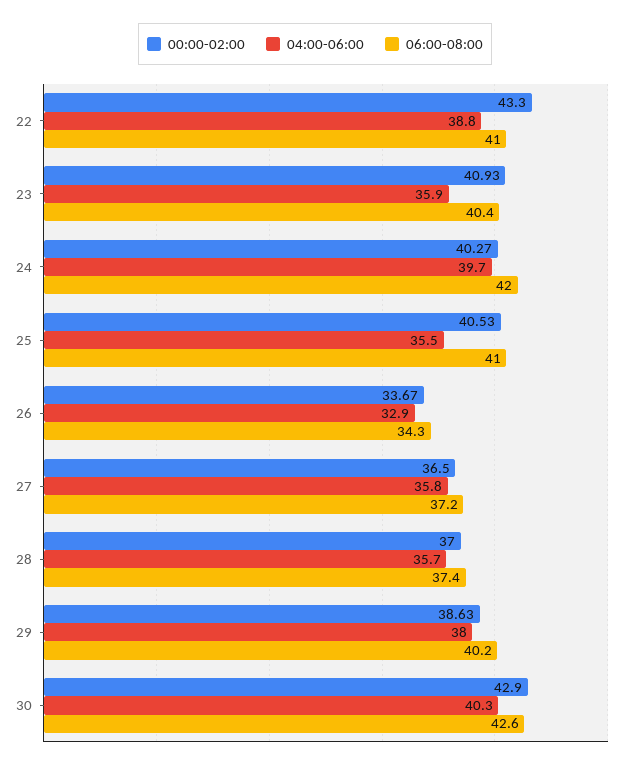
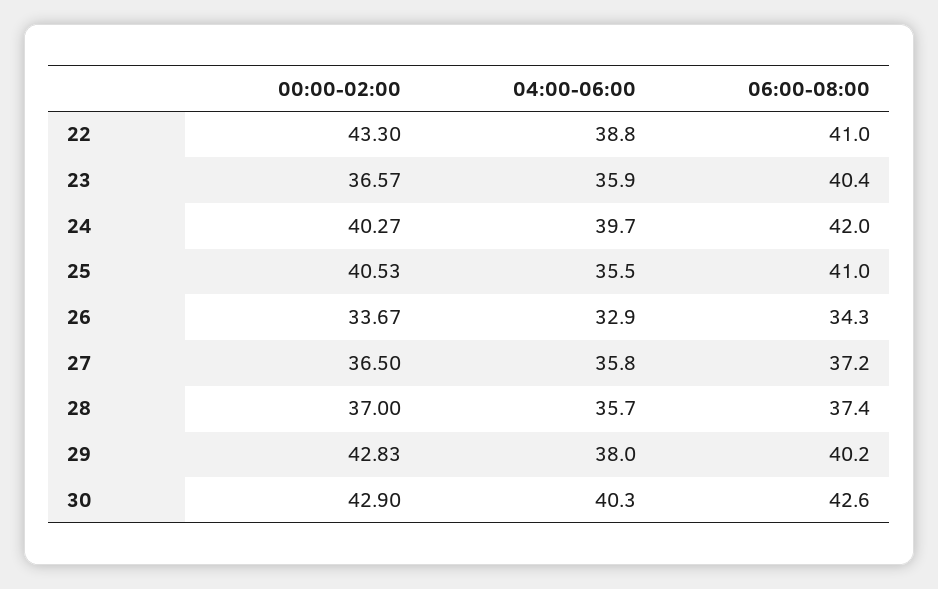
  {
    "00:00-02:00": {
      "22": 43.3,
-     "23": 40.93,
+     "23": 36.57,
      "24": 40.27,
      "25": 40.53,
      "26": 33.67,
      "27": 36.5,
      "28": 37,
-     "29": 38.63,
+     "29": 42.83,
      "30": 42.9
    },
    "04:00-06:00": {
      "22": 38.8,
      "23": 35.9,
      "24": 39.7,
      "25": 35.5,
      "26": 32.9,
      "27": 35.8,
      "28": 35.7,
      "29": 38,
      "30": 40.3
    },
    "06:00-08:00": {
      "22": 41,
      "23": 40.4,
      "24": 42,
      "25": 41,
      "26": 34.3,
      "27": 37.2,
      "28": 37.4,
      "29": 40.2,
      "30": 42.6
    }
  }

